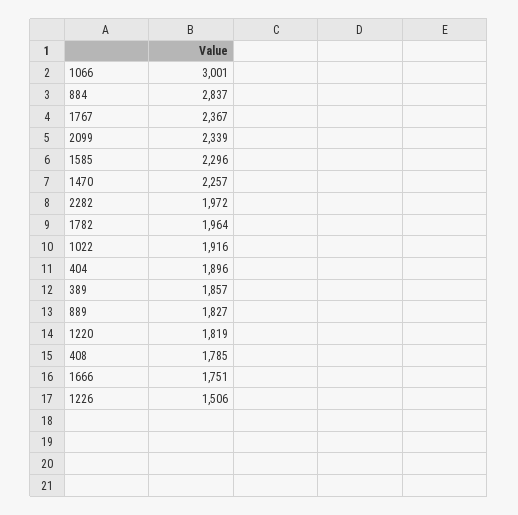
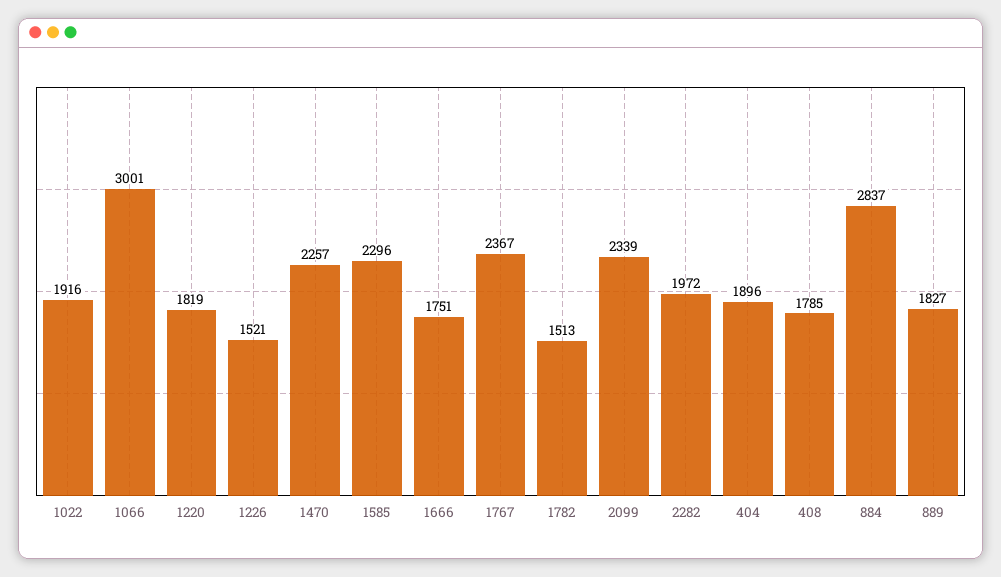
  {
    "1066": 3001,
    "884": 2837,
    "1767": 2367,
    "2099": 2339,
    "1585": 2296,
    "1470": 2257,
    "2282": 1972,
-   "1782": 1964,
+   "1782": 1513,
    "1022": 1916,
    "404": 1896,
-   "389": 1857,
    "889": 1827,
    "1220": 1819,
    "408": 1785,
    "1666": 1751,
-   "1226": 1506
+   "1226": 1521
  }

